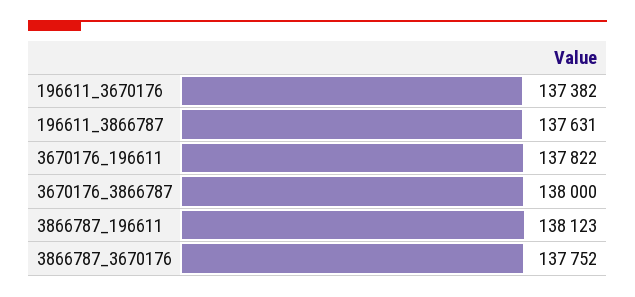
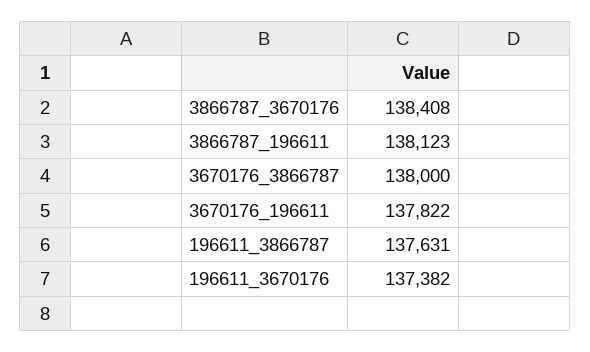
  {
    "196611_3670176": 137382,
    "196611_3866787": 137631,
    "3670176_196611": 137822,
    "3670176_3866787": 138000,
    "3866787_196611": 138123,
-   "3866787_3670176": 137752
+   "3866787_3670176": 138408
  }

